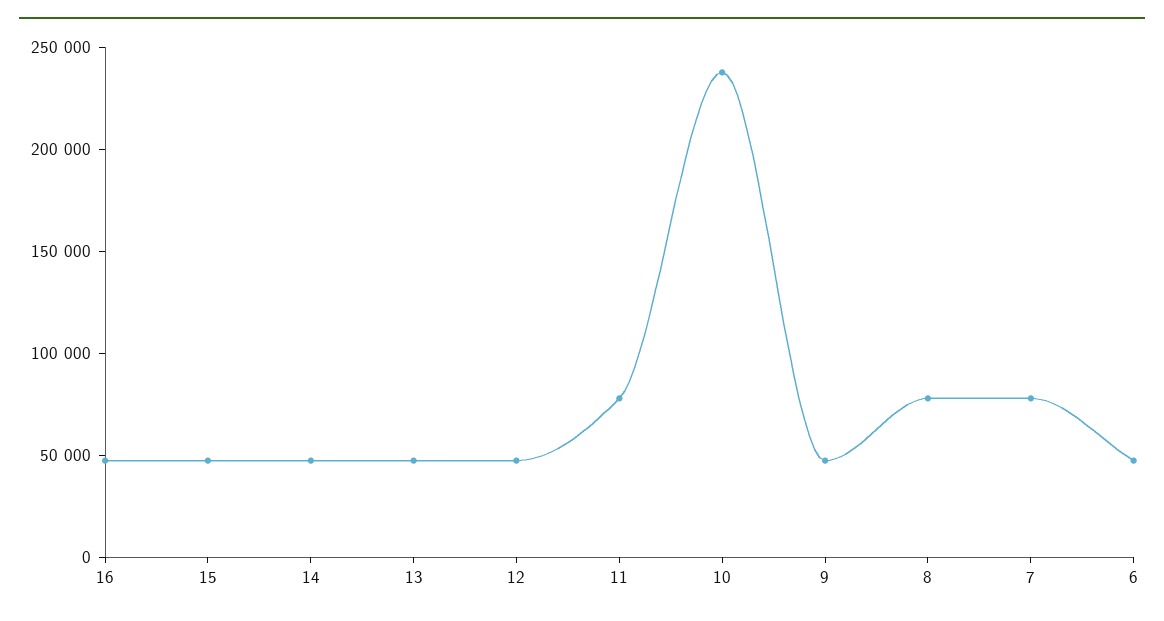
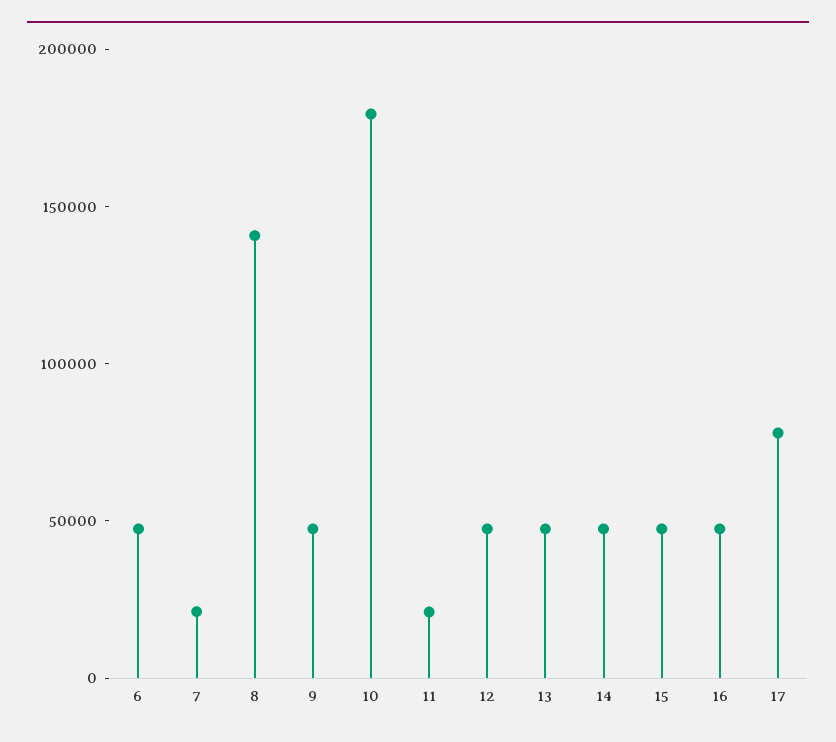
  {
    "16": 50000,
    "15": 50000,
    "14": 50000,
    "13": 50000,
    "12": 50000,
-   "11": 80000,
+   "11": 20000,
-   "10": 240000,
+   "10": 180000,
    "9": 50000,
-   "8": 80000,
+   "8": 140000,
-   "7": 80000,
+   "7": 20000,
-   "6": 50000
+   "6": 50000,
+   "17": 80000
  }

